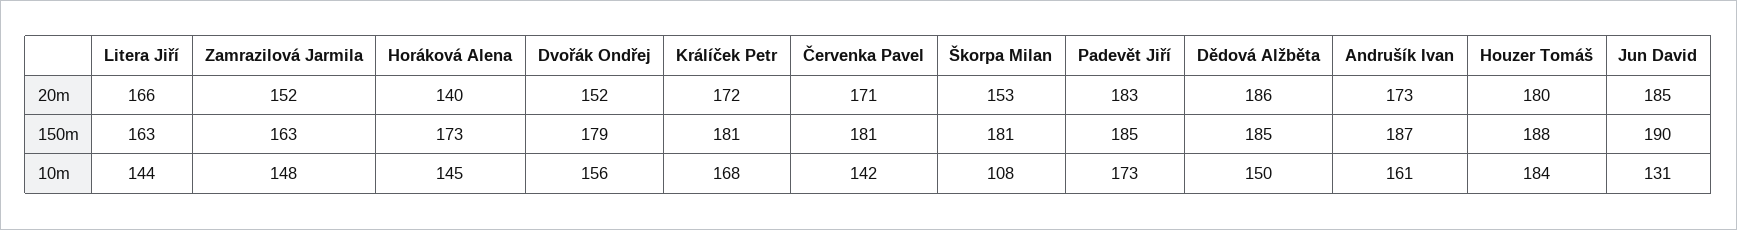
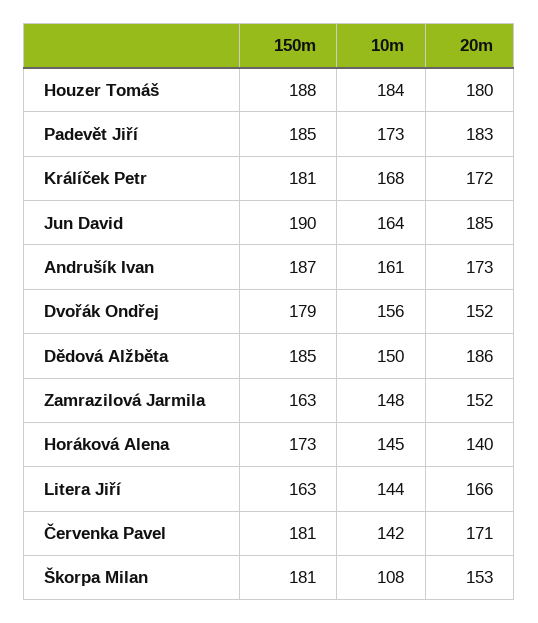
  {
    "Litera Jiří": {
      "20m": 166,
      "150m": 163,
      "10m": 144
    },
    "Zamrazilová Jarmila": {
      "20m": 152,
      "150m": 163,
      "10m": 148
    },
    "Horáková Alena": {
      "20m": 140,
      "150m": 173,
      "10m": 145
    },
    "Dvořák Ondřej": {
      "20m": 152,
      "150m": 179,
      "10m": 156
    },
    "Králíček Petr": {
      "20m": 172,
      "150m": 181,
      "10m": 168
    },
    "Červenka Pavel": {
      "20m": 171,
      "150m": 181,
      "10m": 142
    },
    "Škorpa Milan": {
      "20m": 153,
      "150m": 181,
      "10m": 108
    },
    "Padevět Jiří": {
      "20m": 183,
      "150m": 185,
      "10m": 173
    },
    "Dědová Alžběta": {
      "20m": 186,
      "150m": 185,
      "10m": 150
    },
    "Andrušík Ivan": {
      "20m": 173,
      "150m": 187,
      "10m": 161
    },
    "Houzer Tomáš": {
      "20m": 180,
      "150m": 188,
      "10m": 184
    },
    "Jun David": {
      "20m": 185,
      "150m": 190,
-     "10m": 131
+     "10m": 164
    }
  }

